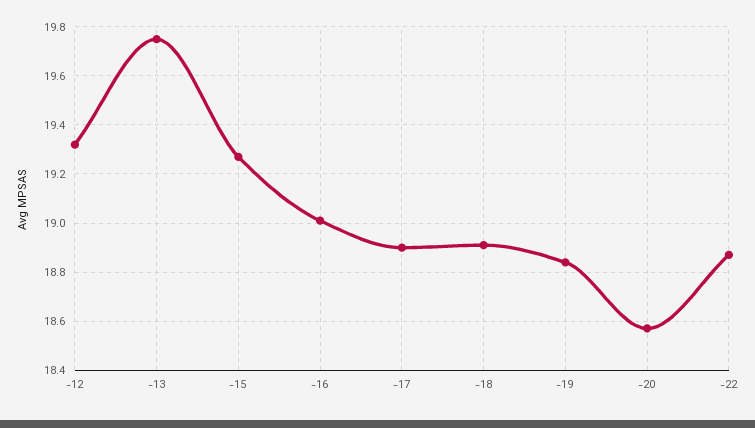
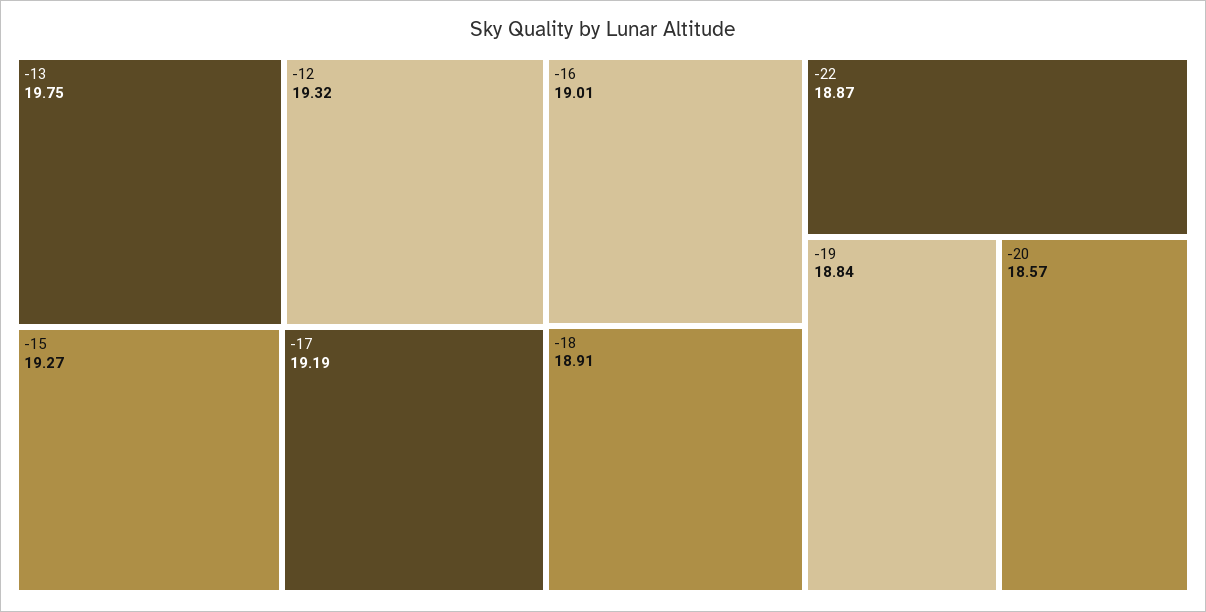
  {
    "-12": 19.32,
    "-13": 19.75,
    "-15": 19.27,
    "-16": 19.01,
-   "-17": 18.9,
+   "-17": 19.19,
    "-18": 18.91,
    "-19": 18.84,
    "-20": 18.57,
    "-22": 18.87
  }

